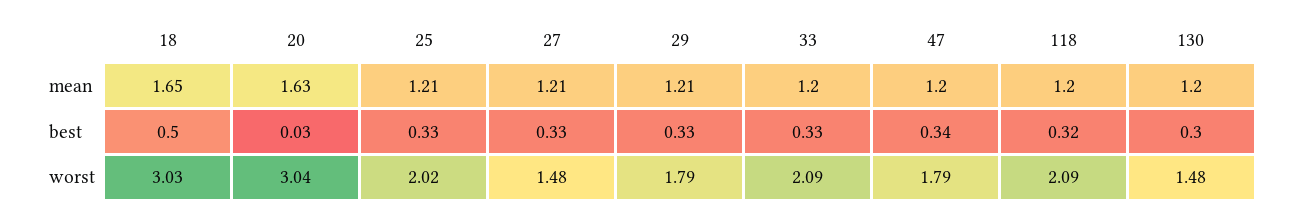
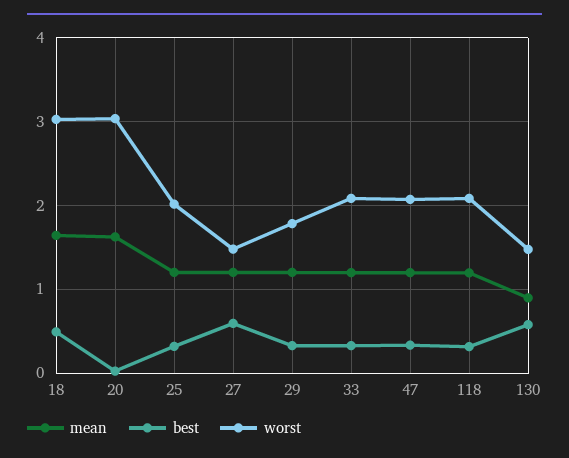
  {
    "mean": {
      "18": 1.65,
      "20": 1.63,
      "25": 1.21,
      "27": 1.21,
      "29": 1.21,
      "33": 1.2,
      "47": 1.2,
      "118": 1.2,
-     "130": 1.2
+     "130": 0.9
    },
    "best": {
      "18": 0.5,
      "20": 0.03,
      "25": 0.33,
-     "27": 0.33,
+     "27": 0.6,
      "29": 0.33,
      "33": 0.33,
      "47": 0.34,
      "118": 0.32,
-     "130": 0.3
+     "130": 0.6
    },
    "worst": {
      "18": 3.03,
      "20": 3.04,
      "25": 2.02,
      "27": 1.48,
      "29": 1.79,
      "33": 2.09,
-     "47": 1.79,
+     "47": 2.1,
      "118": 2.09,
      "130": 1.48
    }
  }

